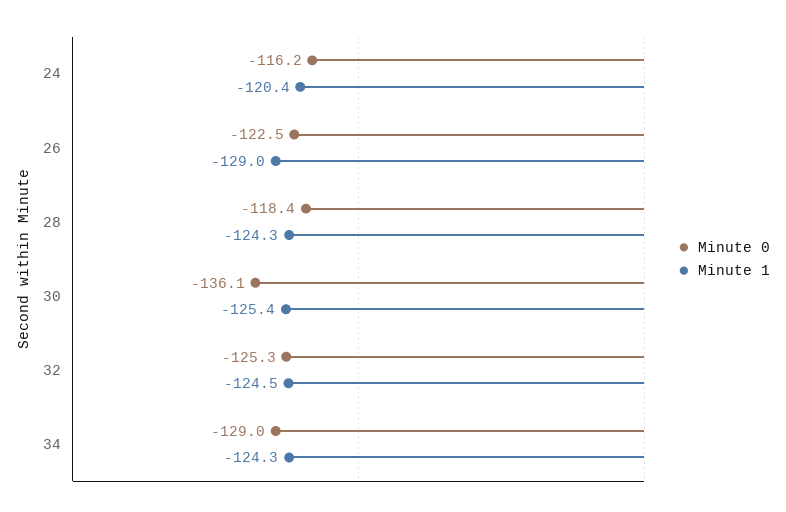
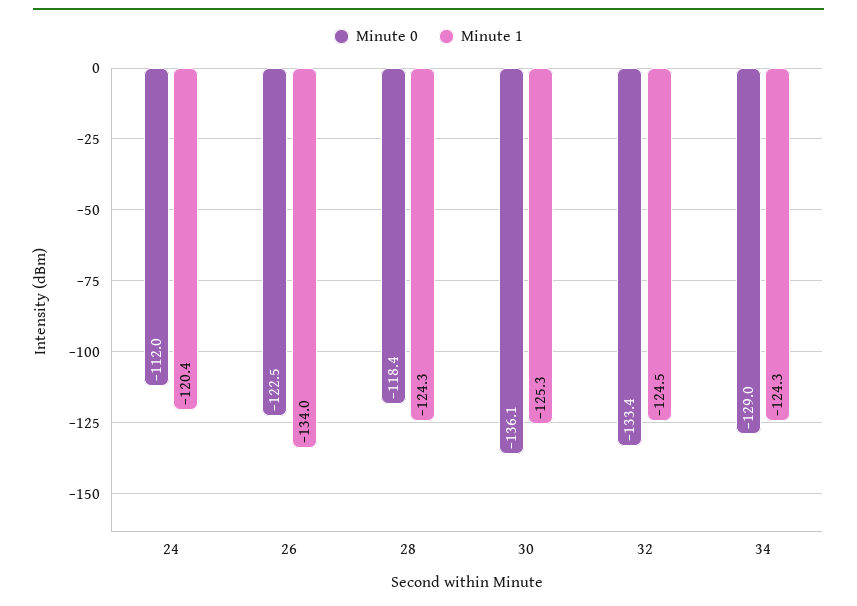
  {
    "Minute 0": {
-     "24": -116.2,
+     "24": -112,
      "26": -122.5,
      "28": -118.4,
      "30": -136.1,
-     "32": -125.3,
+     "32": -133.4,
      "34": -129
    },
    "Minute 1": {
      "24": -120.4,
-     "26": -129,
+     "26": -134,
      "28": -124.3,
-     "30": -125.4,
+     "30": -125.3,
      "32": -124.5,
      "34": -124.3
    }
  }

